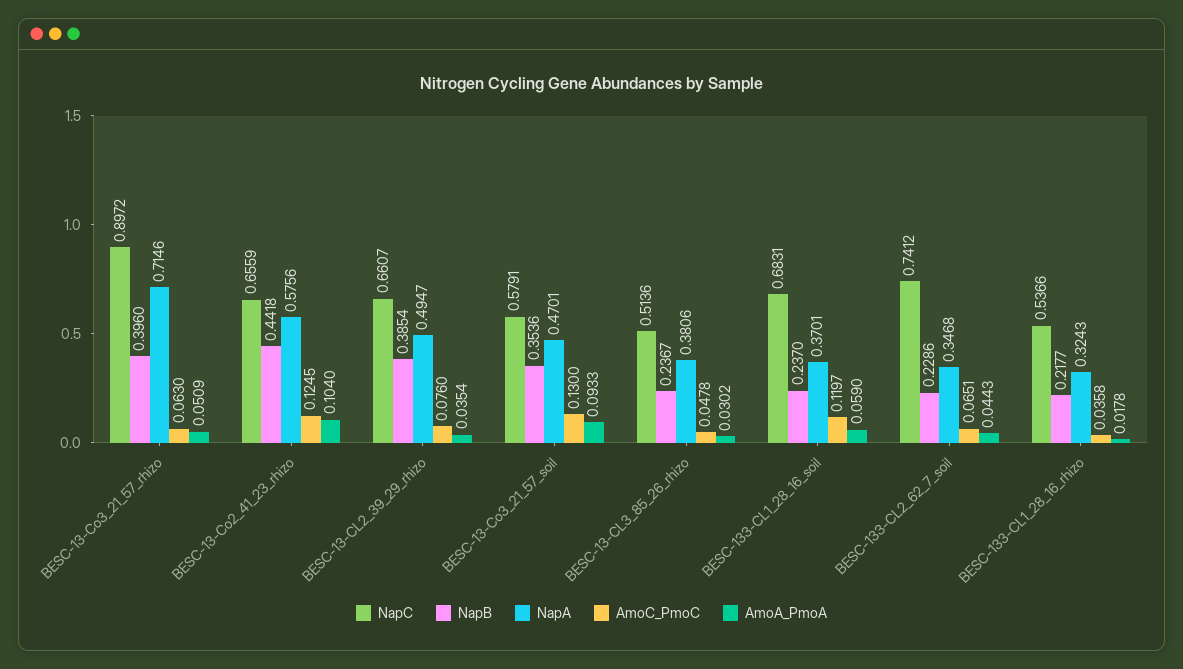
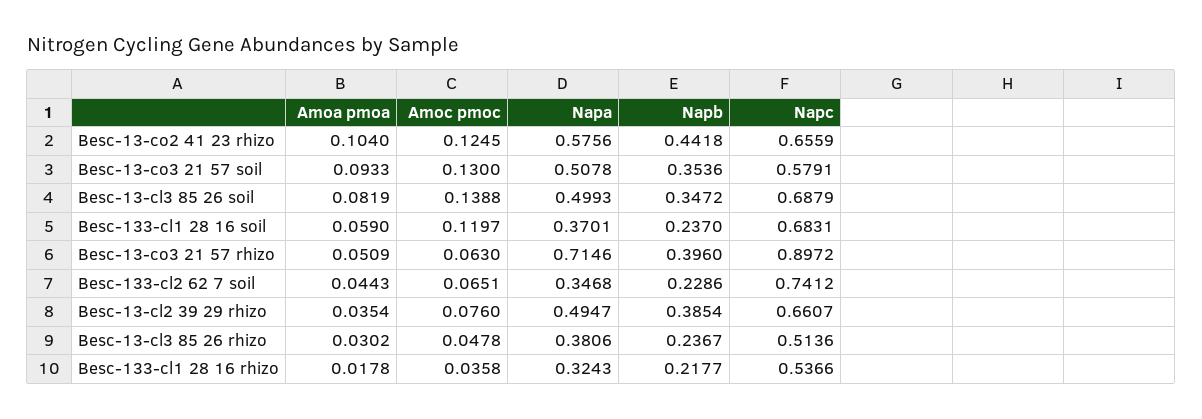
  {
    "NapC": {
      "BESC-13-Co3_21_57_rhizo": 0.8972,
      "BESC-13-Co2_41_23_rhizo": 0.6559,
      "BESC-13-CL2_39_29_rhizo": 0.6607,
      "BESC-13-Co3_21_57_soil": 0.5791,
      "BESC-13-CL3_85_26_rhizo": 0.5136,
      "BESC-133-CL1_28_16_soil": 0.6831,
      "BESC-133-CL2_62_7_soil": 0.7412,
-     "BESC-133-CL1_28_16_rhizo": 0.5366
+     "BESC-133-CL1_28_16_rhizo": 0.5366,
+     "Besc-13-cl3 85 26 soil": 0.6879
    },
    "NapB": {
      "BESC-13-Co3_21_57_rhizo": 0.396,
      "BESC-13-Co2_41_23_rhizo": 0.4418,
      "BESC-13-CL2_39_29_rhizo": 0.3854,
      "BESC-13-Co3_21_57_soil": 0.3536,
      "BESC-13-CL3_85_26_rhizo": 0.2367,
      "BESC-133-CL1_28_16_soil": 0.237,
      "BESC-133-CL2_62_7_soil": 0.2286,
-     "BESC-133-CL1_28_16_rhizo": 0.2177
+     "BESC-133-CL1_28_16_rhizo": 0.2177,
+     "Besc-13-cl3 85 26 soil": 0.3472
    },
    "NapA": {
      "BESC-13-Co3_21_57_rhizo": 0.7146,
      "BESC-13-Co2_41_23_rhizo": 0.5756,
      "BESC-13-CL2_39_29_rhizo": 0.4947,
-     "BESC-13-Co3_21_57_soil": 0.4701,
+     "BESC-13-Co3_21_57_soil": 0.5078,
      "BESC-13-CL3_85_26_rhizo": 0.3806,
      "BESC-133-CL1_28_16_soil": 0.3701,
      "BESC-133-CL2_62_7_soil": 0.3468,
-     "BESC-133-CL1_28_16_rhizo": 0.3243
+     "BESC-133-CL1_28_16_rhizo": 0.3243,
+     "Besc-13-cl3 85 26 soil": 0.4993
    },
    "AmoC_PmoC": {
      "BESC-13-Co3_21_57_rhizo": 0.063,
      "BESC-13-Co2_41_23_rhizo": 0.1245,
      "BESC-13-CL2_39_29_rhizo": 0.076,
      "BESC-13-Co3_21_57_soil": 0.13,
      "BESC-13-CL3_85_26_rhizo": 0.0478,
      "BESC-133-CL1_28_16_soil": 0.1197,
      "BESC-133-CL2_62_7_soil": 0.0651,
-     "BESC-133-CL1_28_16_rhizo": 0.0358
+     "BESC-133-CL1_28_16_rhizo": 0.0358,
+     "Besc-13-cl3 85 26 soil": 0.1388
    },
    "AmoA_PmoA": {
      "BESC-13-Co3_21_57_rhizo": 0.0509,
      "BESC-13-Co2_41_23_rhizo": 0.104,
      "BESC-13-CL2_39_29_rhizo": 0.0354,
      "BESC-13-Co3_21_57_soil": 0.0933,
      "BESC-13-CL3_85_26_rhizo": 0.0302,
      "BESC-133-CL1_28_16_soil": 0.059,
      "BESC-133-CL2_62_7_soil": 0.0443,
-     "BESC-133-CL1_28_16_rhizo": 0.0178
+     "BESC-133-CL1_28_16_rhizo": 0.0178,
+     "Besc-13-cl3 85 26 soil": 0.0819
    }
  }

